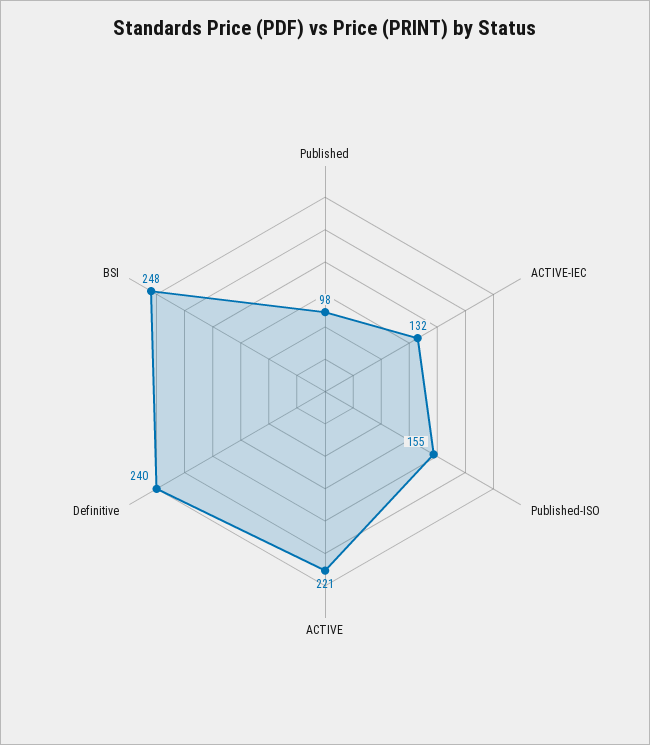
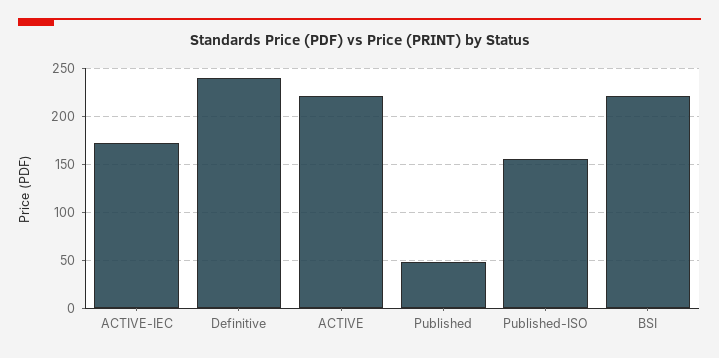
  {
-   "Published": 98,
+   "Published": 50,
-   "ACTIVE-IEC": 132,
+   "ACTIVE-IEC": 170,
    "Published-ISO": 155,
    "ACTIVE": 221,
    "Definitive": 240,
-   "BSI": 248
+   "BSI": 220
  }

